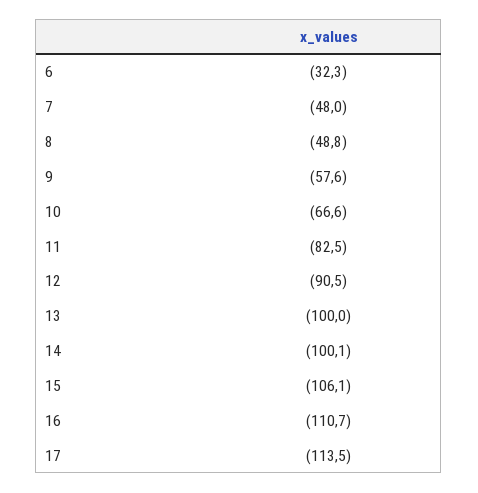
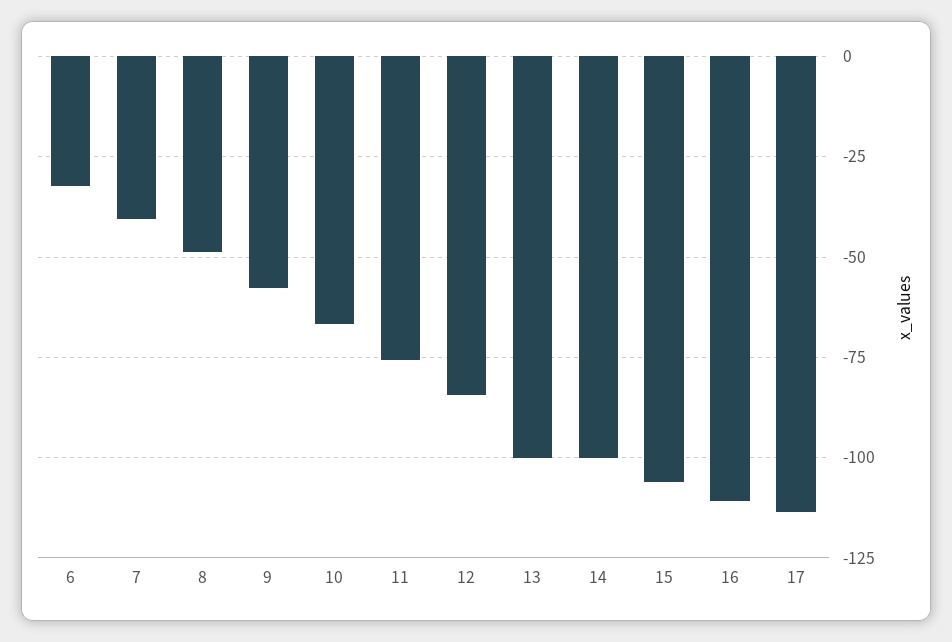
  {
    "6": -32.3,
-   "7": -48,
+   "7": -40,
    "8": -48.8,
    "9": -57.6,
    "10": -66.6,
-   "11": -82.5,
+   "11": -75,
-   "12": -90.5,
+   "12": -85,
    "13": -100,
    "14": -100.1,
    "15": -106.1,
    "16": -110.7,
    "17": -113.5
  }

